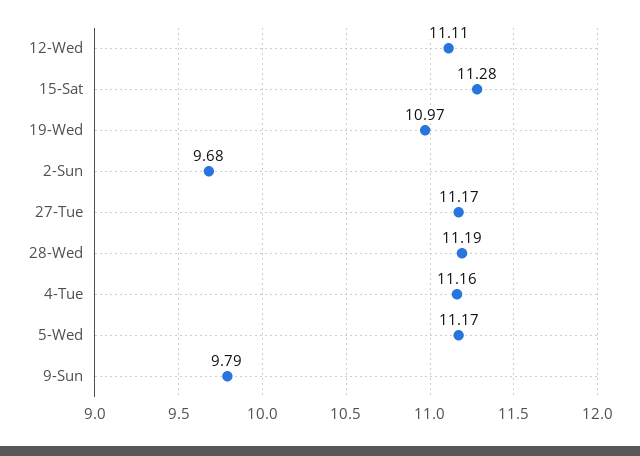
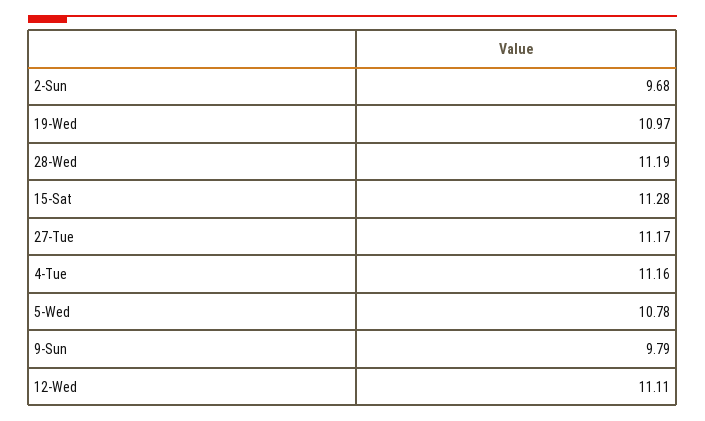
  {
    "12-Wed": 11.11,
    "15-Sat": 11.28,
    "19-Wed": 10.97,
    "2-Sun": 9.68,
    "27-Tue": 11.17,
    "28-Wed": 11.19,
    "4-Tue": 11.16,
-   "5-Wed": 11.17,
+   "5-Wed": 10.78,
    "9-Sun": 9.79
  }

